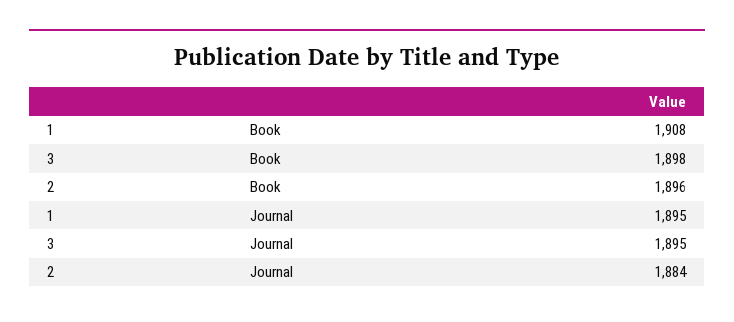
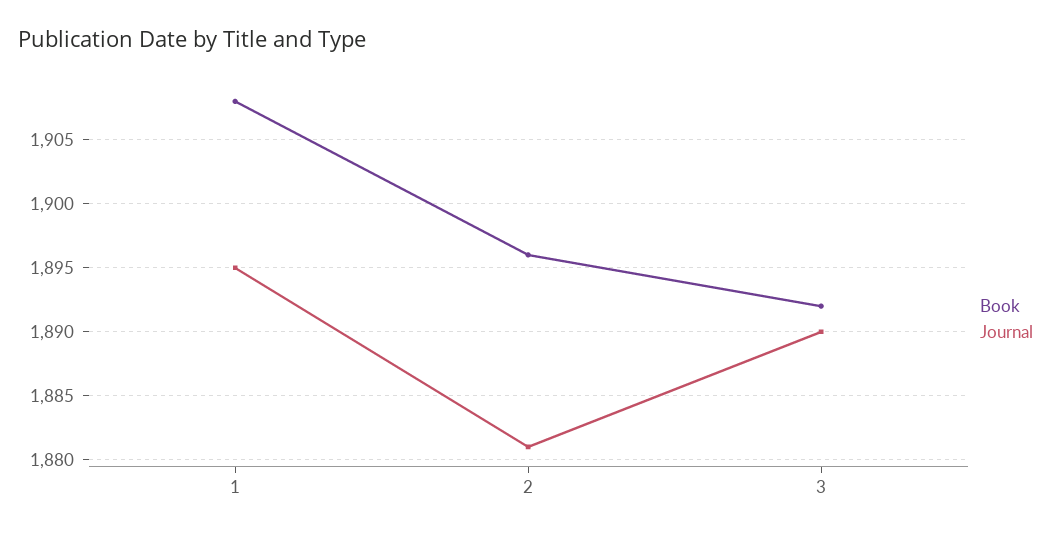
  {
    "Book": {
      "1": 1908,
-     "3": 1898,
+     "3": 1892,
      "2": 1896
    },
    "Journal": {
      "1": 1895,
-     "3": 1895,
+     "3": 1890,
-     "2": 1884
+     "2": 1881
    }
  }

